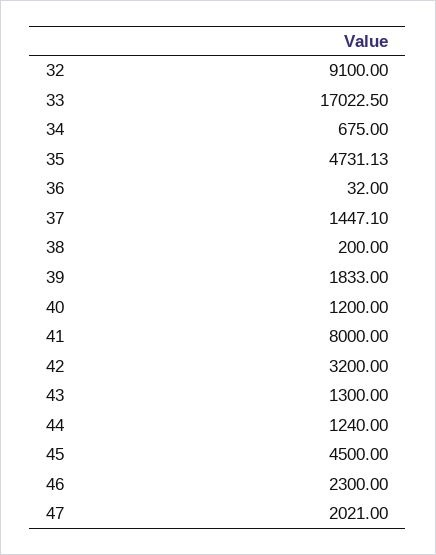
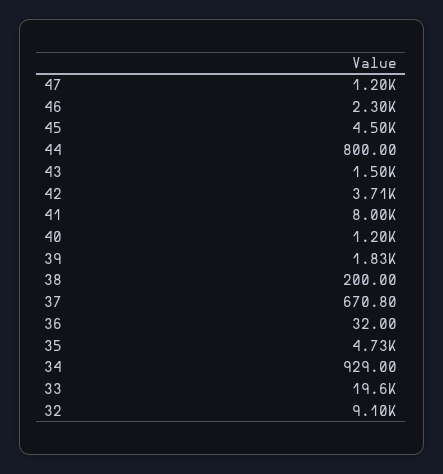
  {
    "32": 9100,
-   "33": 17022.5,
+   "33": 19600,
-   "34": 675,
+   "34": 929,
    "35": 4731.13,
    "36": 32,
-   "37": 1447.1,
+   "37": 670.8,
    "38": 200,
    "39": 1833,
    "40": 1200,
    "41": 8000,
-   "42": 3200,
+   "42": 3710,
-   "43": 1300,
+   "43": 1500,
-   "44": 1240,
+   "44": 800,
    "45": 4500,
    "46": 2300,
-   "47": 2021
+   "47": 1200
  }

